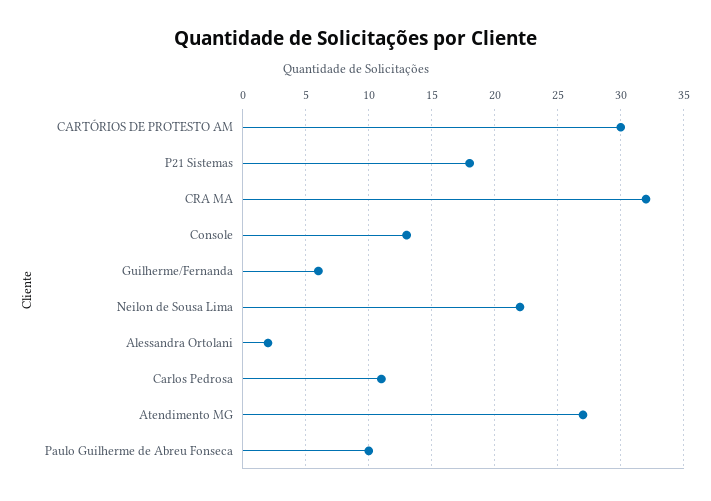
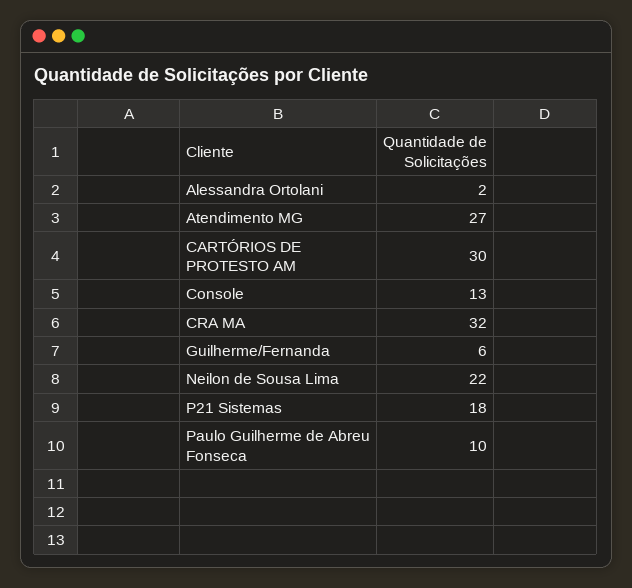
  {
    "CARTÓRIOS DE PROTESTO AM": 30,
    "P21 Sistemas": 18,
    "CRA MA": 32,
    "Console": 13,
    "Guilherme/Fernanda": 6,
    "Neilon de Sousa Lima": 22,
    "Alessandra Ortolani": 2,
-   "Carlos Pedrosa": 11,
    "Atendimento MG": 27,
    "Paulo Guilherme de Abreu Fonseca": 10
  }

